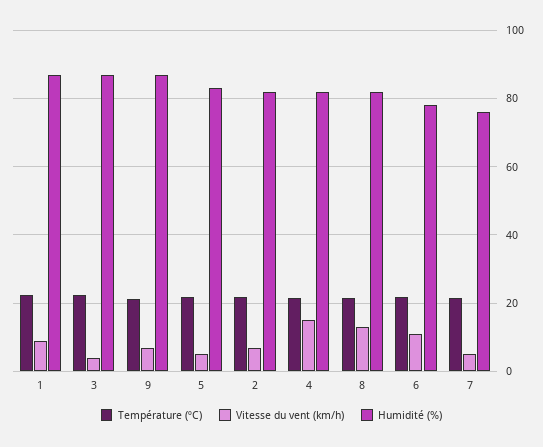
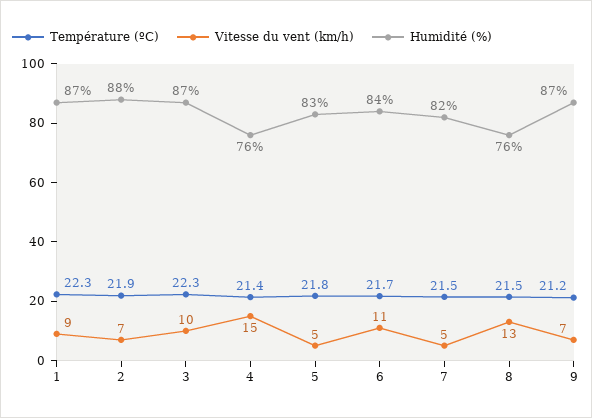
  {
    "Température (ºC)": {
      "1": 22.3,
      "3": 22.3,
      "9": 21.2,
      "5": 21.8,
      "2": 21.9,
      "4": 21.4,
      "8": 21.5,
      "6": 21.7,
      "7": 21.5
    },
    "Vitesse du vent (km/h)": {
      "1": 9,
-     "3": 4,
+     "3": 10,
      "9": 7,
      "5": 5,
      "2": 7,
      "4": 15,
      "8": 13,
      "6": 11,
      "7": 5
    },
    "Humidité (%)": {
      "1": 87,
      "3": 87,
      "9": 87,
      "5": 83,
-     "2": 82,
+     "2": 88,
-     "4": 82,
+     "4": 76,
-     "8": 82,
+     "8": 76,
-     "6": 78,
+     "6": 84,
-     "7": 76
+     "7": 82
    }
  }

